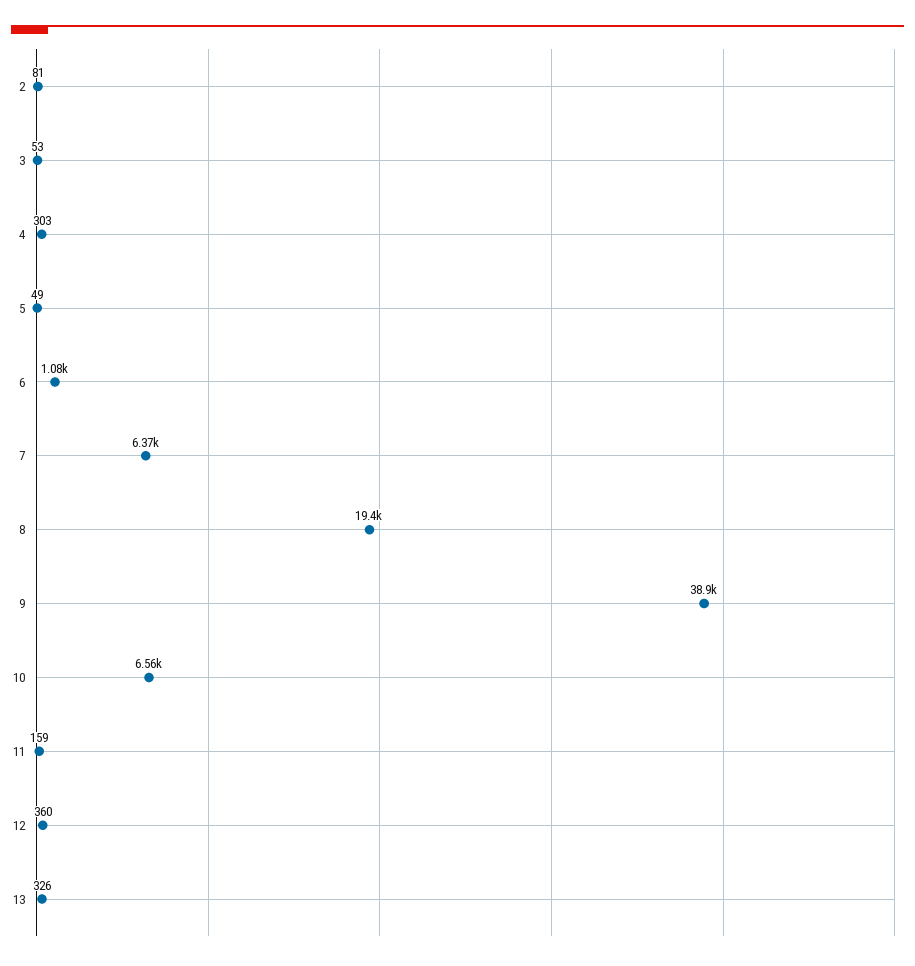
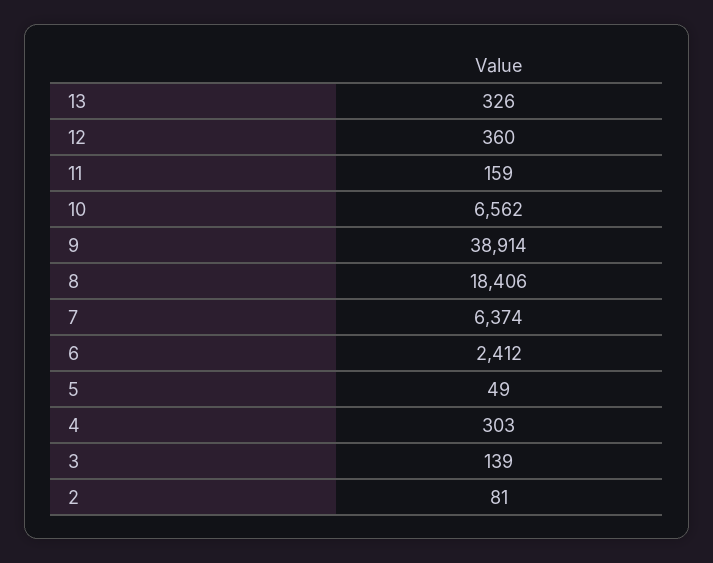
  {
    "2": 81,
-   "3": 53,
+   "3": 139,
    "4": 303,
    "5": 49,
-   "6": 1080,
+   "6": 2412,
    "7": 6374,
-   "8": 19400,
+   "8": 18406,
    "9": 38914,
    "10": 6562,
    "11": 159,
    "12": 360,
    "13": 326
  }

